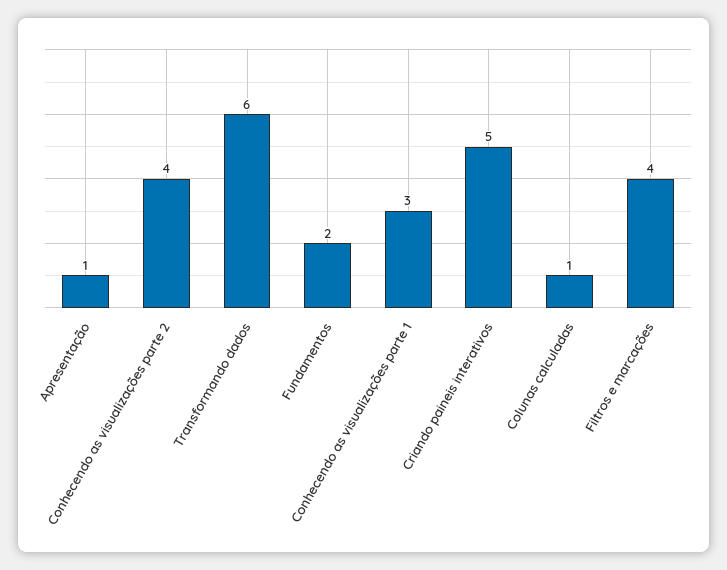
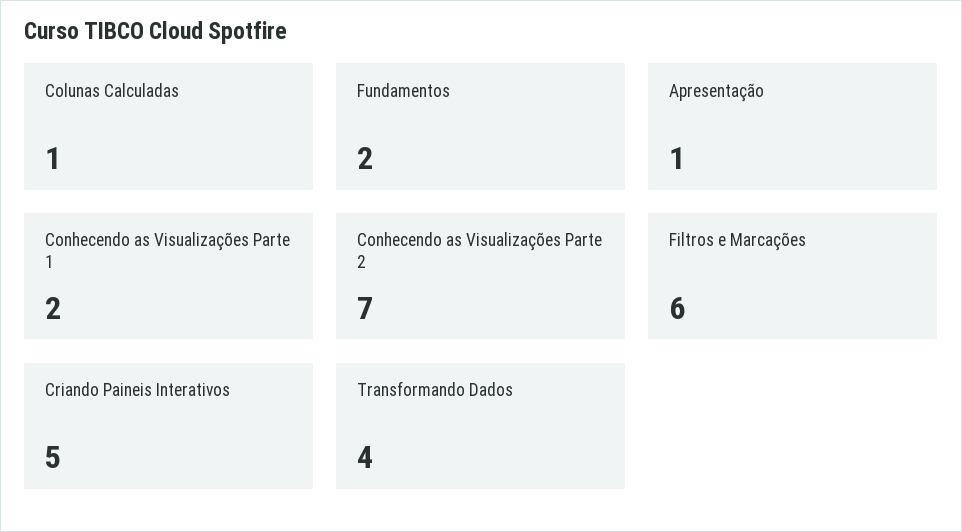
  {
    "Apresentação": 1,
-   "Conhecendo as visualizações parte 2": 4,
+   "Conhecendo as visualizações parte 2": 7,
-   "Transformando dados": 6,
+   "Transformando dados": 4,
    "Fundamentos": 2,
-   "Conhecendo as visualizações parte 1": 3,
+   "Conhecendo as visualizações parte 1": 2,
    "Criando paineis interativos": 5,
    "Colunas calculadas": 1,
-   "Filtros e marcações": 4
+   "Filtros e marcações": 6
  }

